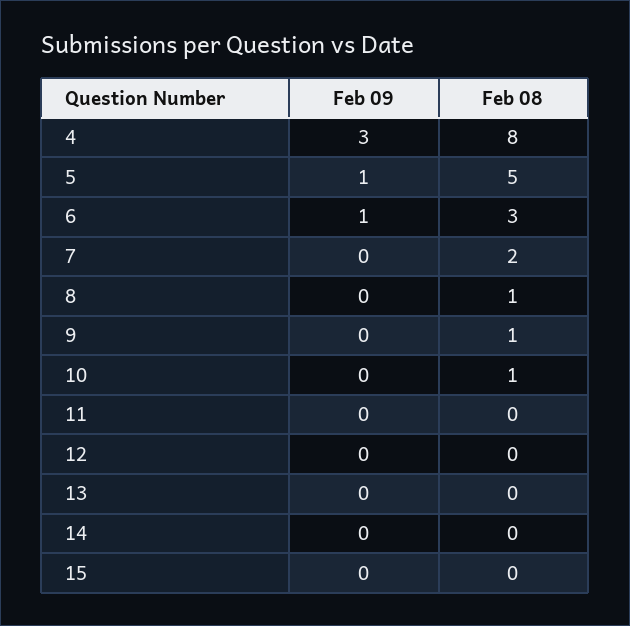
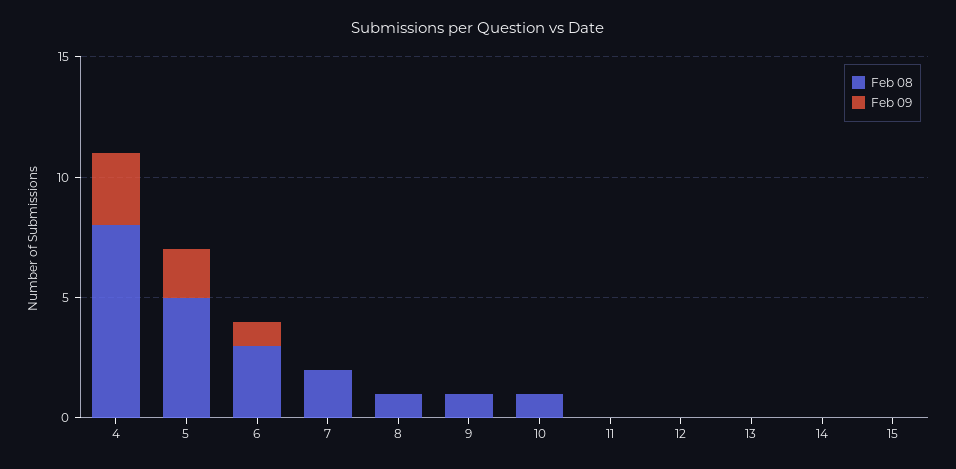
  {
    "Feb 09": {
      "4": 3,
-     "5": 1,
+     "5": 2,
      "6": 1,
      "7": 0,
      "8": 0,
      "9": 0,
      "10": 0,
      "11": 0,
      "12": 0,
      "13": 0,
      "14": 0,
      "15": 0
    },
    "Feb 08": {
      "4": 8,
      "5": 5,
      "6": 3,
      "7": 2,
      "8": 1,
      "9": 1,
      "10": 1,
      "11": 0,
      "12": 0,
      "13": 0,
      "14": 0,
      "15": 0
    }
  }

